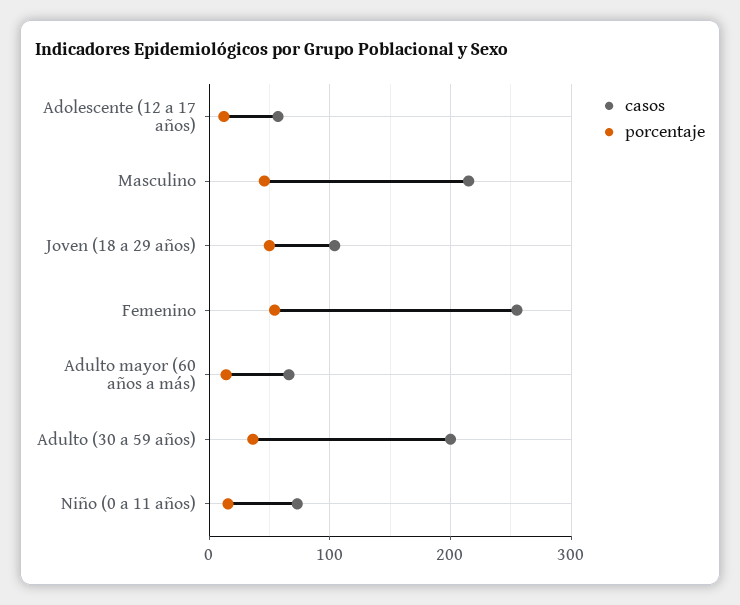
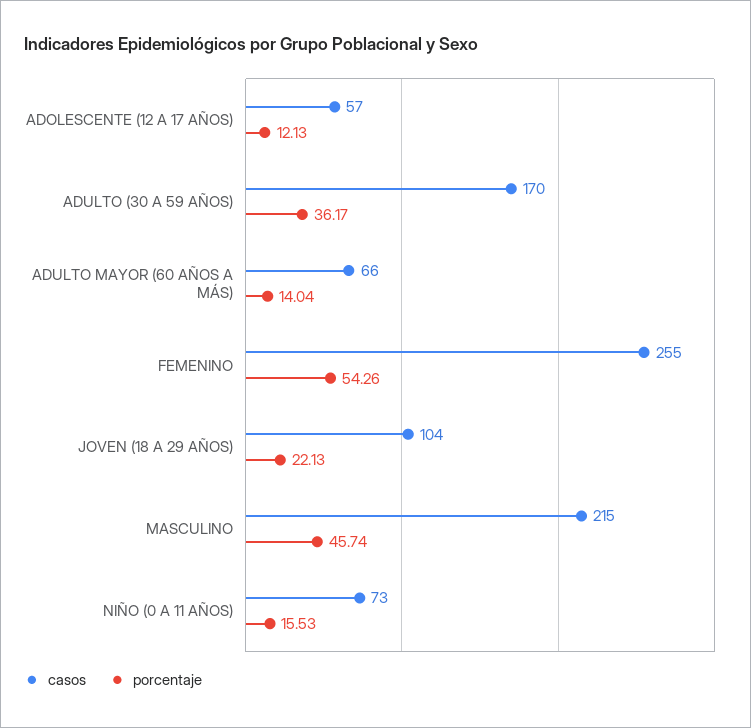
  {
    "casos": {
      "Adolescente (12 a 17 años)": 57,
      "Masculino": 215,
      "Joven (18 a 29 años)": 104,
      "Femenino": 255,
      "Adulto mayor (60 años a más)": 66,
-     "Adulto (30 a 59 años)": 200,
+     "Adulto (30 a 59 años)": 170,
      "Niño (0 a 11 años)": 73
    },
    "porcentaje": {
      "Adolescente (12 a 17 años)": 12.13,
      "Masculino": 45.74,
-     "Joven (18 a 29 años)": 50,
+     "Joven (18 a 29 años)": 22.13,
      "Femenino": 54.26,
      "Adulto mayor (60 años a más)": 14.04,
      "Adulto (30 a 59 años)": 36.17,
      "Niño (0 a 11 años)": 15.53
    }
  }

